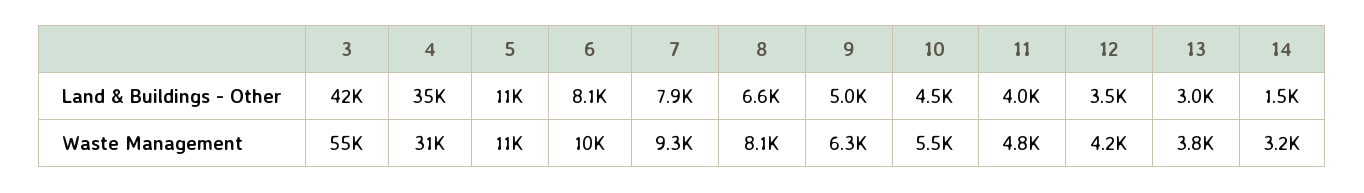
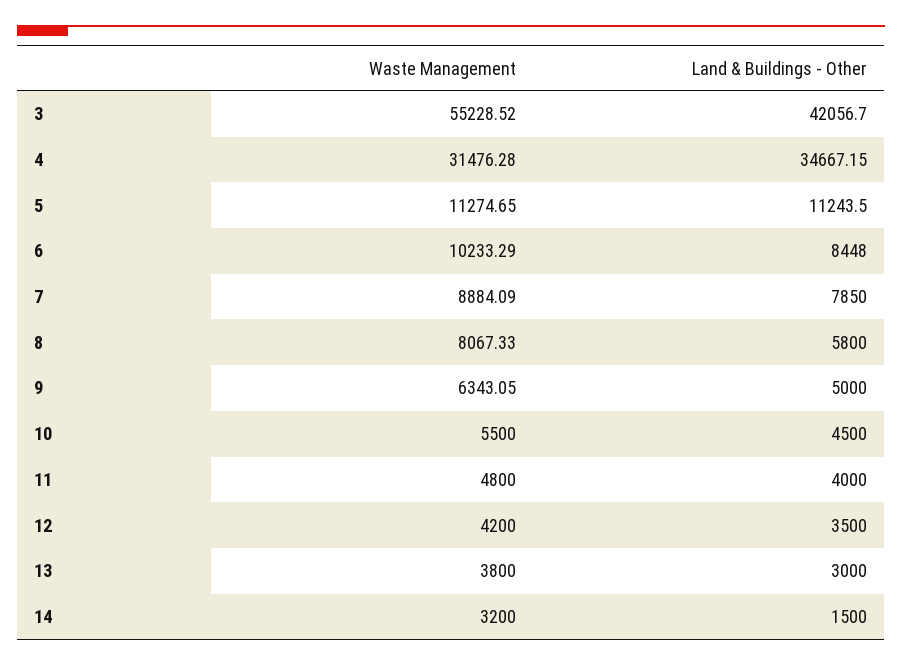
  {
    "3": {
      "Land & Buildings - Other": 42056.7,
      "Waste Management": 55228.52
    },
    "4": {
      "Land & Buildings - Other": 34667.15,
      "Waste Management": 31476.28
    },
    "5": {
      "Land & Buildings - Other": 11243.5,
      "Waste Management": 11274.65
    },
    "6": {
-     "Land & Buildings - Other": 8100,
+     "Land & Buildings - Other": 8448,
      "Waste Management": 10233.29
    },
    "7": {
      "Land & Buildings - Other": 7850,
-     "Waste Management": 9300
+     "Waste Management": 8884.09
    },
    "8": {
-     "Land & Buildings - Other": 6600,
+     "Land & Buildings - Other": 5800,
      "Waste Management": 8067.33
    },
    "9": {
      "Land & Buildings - Other": 5000,
      "Waste Management": 6343.05
    },
    "10": {
      "Land & Buildings - Other": 4500,
      "Waste Management": 5500
    },
    "11": {
      "Land & Buildings - Other": 4000,
      "Waste Management": 4800
    },
    "12": {
      "Land & Buildings - Other": 3500,
      "Waste Management": 4200
    },
    "13": {
      "Land & Buildings - Other": 3000,
      "Waste Management": 3800
    },
    "14": {
      "Land & Buildings - Other": 1500,
      "Waste Management": 3200
    }
  }

